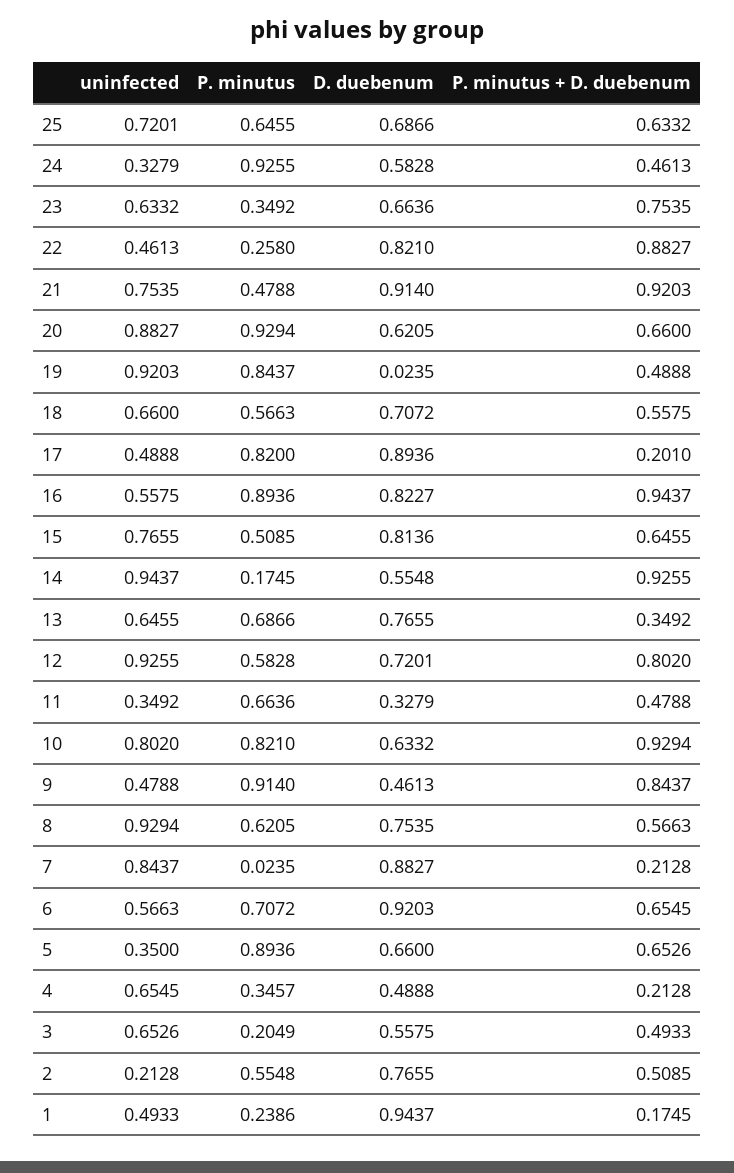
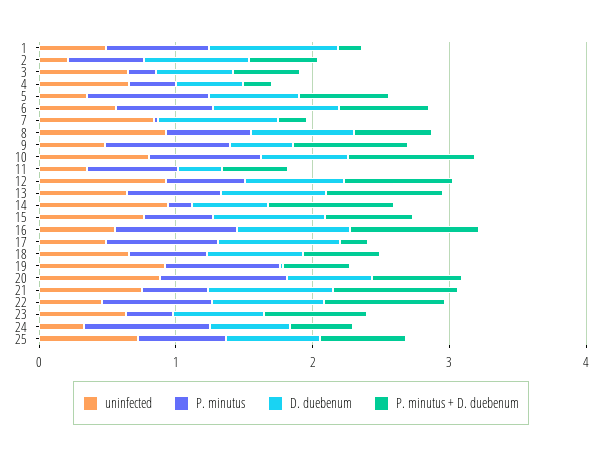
  {
    "uninfected": {
      "25": 0.7201,
      "24": 0.3279,
      "23": 0.6332,
      "22": 0.4613,
      "21": 0.7535,
      "20": 0.8827,
      "19": 0.9203,
      "18": 0.66,
      "17": 0.4888,
      "16": 0.5575,
      "15": 0.7655,
      "14": 0.9437,
      "13": 0.6455,
      "12": 0.9255,
      "11": 0.3492,
      "10": 0.802,
      "9": 0.4788,
      "8": 0.9294,
      "7": 0.8437,
      "6": 0.5663,
      "5": 0.35,
      "4": 0.6545,
      "3": 0.6526,
      "2": 0.2128,
      "1": 0.4933
    },
    "P. minutus": {
      "25": 0.6455,
      "24": 0.9255,
      "23": 0.3492,
-     "22": 0.258,
+     "22": 0.8,
      "21": 0.4788,
      "20": 0.9294,
      "19": 0.8437,
      "18": 0.5663,
      "17": 0.82,
      "16": 0.8936,
      "15": 0.5085,
      "14": 0.1745,
      "13": 0.6866,
      "12": 0.5828,
      "11": 0.6636,
      "10": 0.821,
      "9": 0.914,
      "8": 0.6205,
      "7": 0.0235,
      "6": 0.7072,
      "5": 0.8936,
      "4": 0.3457,
      "3": 0.2049,
      "2": 0.5548,
-     "1": 0.2386
+     "1": 0.8
    },
    "D. duebenum": {
      "25": 0.6866,
      "24": 0.5828,
      "23": 0.6636,
      "22": 0.821,
      "21": 0.914,
      "20": 0.6205,
      "19": 0.0235,
      "18": 0.7072,
      "17": 0.8936,
      "16": 0.8227,
      "15": 0.8136,
      "14": 0.5548,
      "13": 0.7655,
      "12": 0.7201,
      "11": 0.3279,
      "10": 0.6332,
      "9": 0.4613,
      "8": 0.7535,
      "7": 0.8827,
      "6": 0.9203,
      "5": 0.66,
      "4": 0.4888,
      "3": 0.5575,
      "2": 0.7655,
      "1": 0.9437
    },
    "P. minutus + D. duebenum": {
      "25": 0.6332,
      "24": 0.4613,
      "23": 0.7535,
      "22": 0.8827,
      "21": 0.9203,
      "20": 0.66,
      "19": 0.4888,
      "18": 0.5575,
      "17": 0.201,
      "16": 0.9437,
      "15": 0.6455,
      "14": 0.9255,
-     "13": 0.3492,
+     "13": 0.8,
      "12": 0.802,
      "11": 0.4788,
      "10": 0.9294,
      "9": 0.8437,
      "8": 0.5663,
      "7": 0.2128,
      "6": 0.6545,
      "5": 0.6526,
      "4": 0.2128,
      "3": 0.4933,
      "2": 0.5085,
      "1": 0.1745
    }
  }

